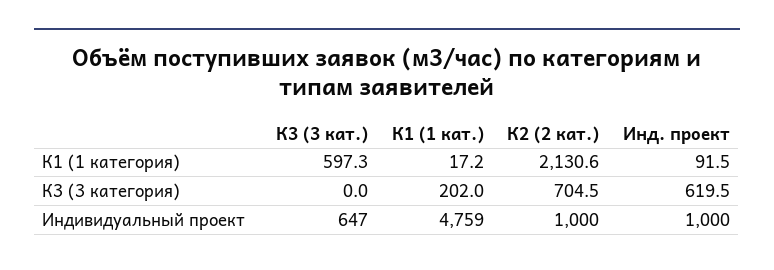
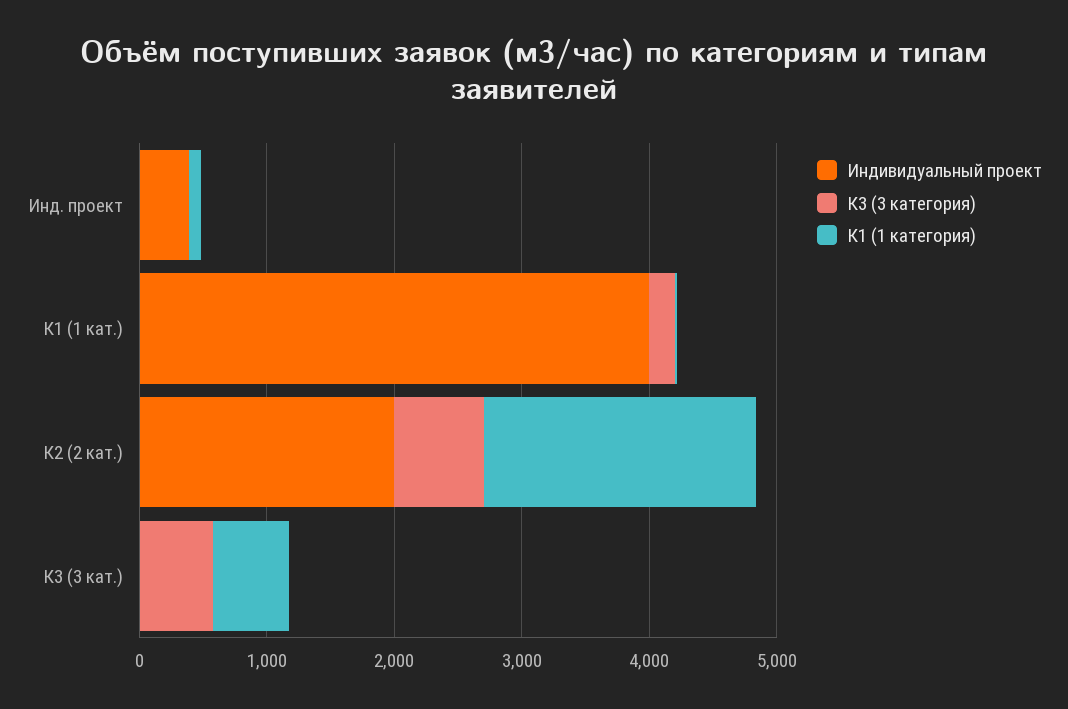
  {
    "К1 (1 категория)": {
      "К3 (3 кат.)": 597.3,
      "К1 (1 кат.)": 17.2,
      "К2 (2 кат.)": 2130.6,
      "Инд. проект": 91.5
    },
    "К3 (3 категория)": {
-     "К3 (3 кат.)": 0,
+     "К3 (3 кат.)": 600,
      "К1 (1 кат.)": 202,
      "К2 (2 кат.)": 704.5,
-     "Инд. проект": 619.5
+     "Инд. проект": 0
    },
    "Индивидуальный проект": {
-     "К3 (3 кат.)": 647,
+     "К3 (3 кат.)": 0,
-     "К1 (1 кат.)": 4759,
+     "К1 (1 кат.)": 4000,
-     "К2 (2 кат.)": 1000,
+     "К2 (2 кат.)": 2000,
-     "Инд. проект": 1000
+     "Инд. проект": 400
    }
  }

